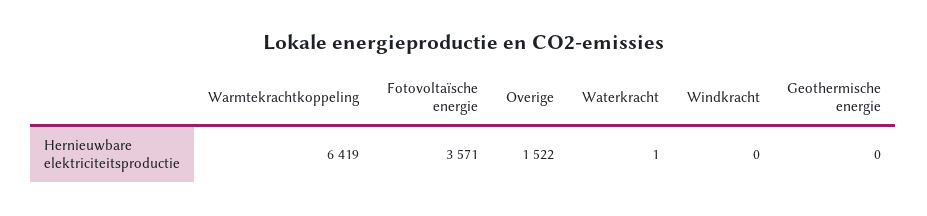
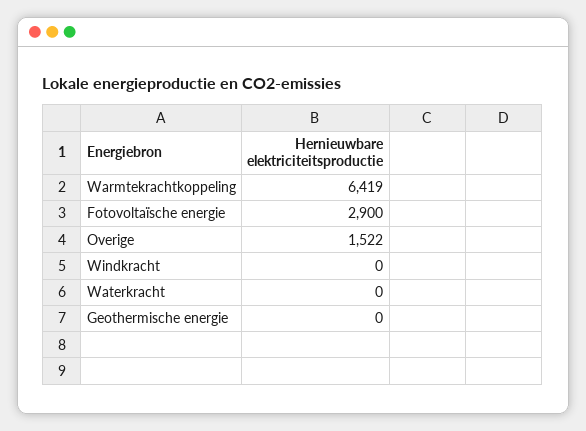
  {
    "Warmtekrachtkoppeling": 6419,
-   "Fotovoltaïsche energie": 3571,
+   "Fotovoltaïsche energie": 2900,
    "Overige": 1522,
-   "Waterkracht": 1,
+   "Waterkracht": 0,
    "Windkracht": 0,
    "Geothermische energie": 0
  }

